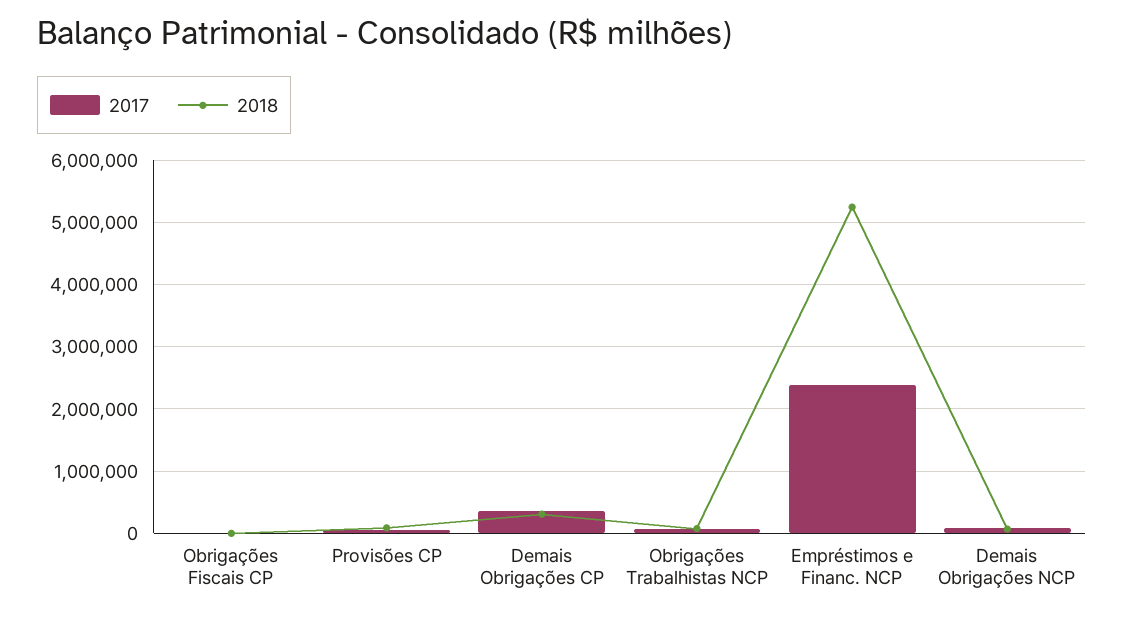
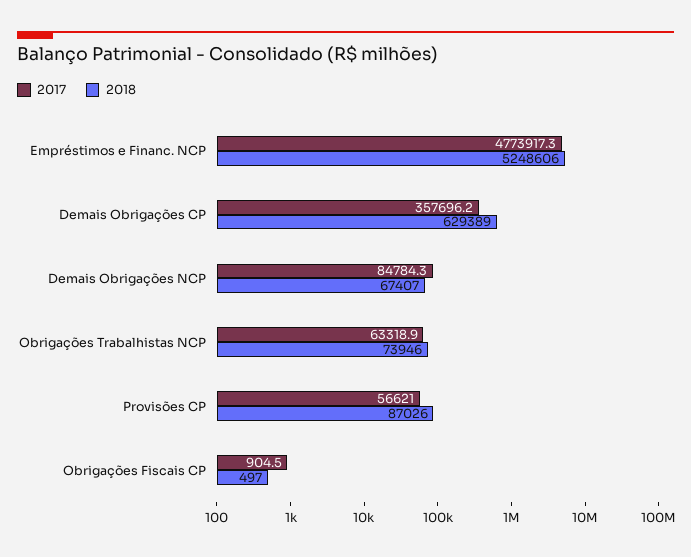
  {
    "2017": {
      "Obrigações Fiscais CP": 904.5,
      "Provisões CP": 56621,
      "Demais Obrigações CP": 357696.2,
      "Obrigações Trabalhistas NCP": 63318.9,
-     "Empréstimos e Financ. NCP": 2400000,
+     "Empréstimos e Financ. NCP": 4773917.3,
      "Demais Obrigações NCP": 84784.3
    },
    "2018": {
      "Obrigações Fiscais CP": 497,
      "Provisões CP": 87026,
-     "Demais Obrigações CP": 300000,
+     "Demais Obrigações CP": 629389,
      "Obrigações Trabalhistas NCP": 73946,
      "Empréstimos e Financ. NCP": 5248606,
      "Demais Obrigações NCP": 67407
    }
  }

